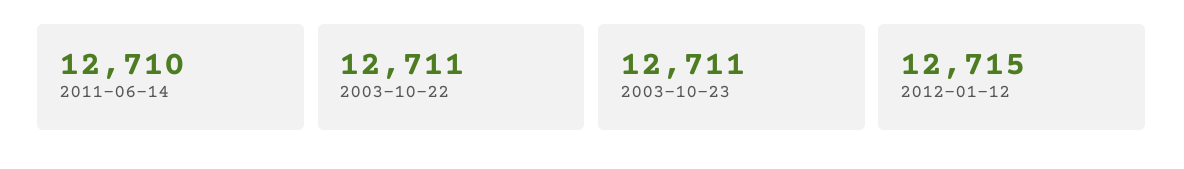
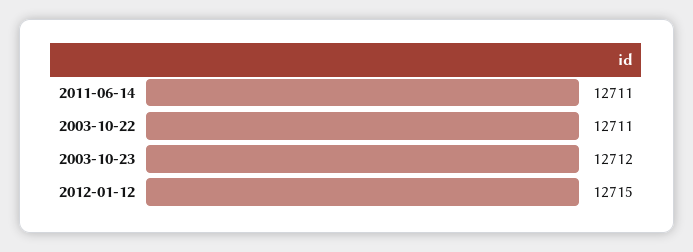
  {
-   "2011-06-14": 12710,
+   "2011-06-14": 12711,
    "2003-10-22": 12711,
-   "2003-10-23": 12711,
+   "2003-10-23": 12712,
    "2012-01-12": 12715
  }

